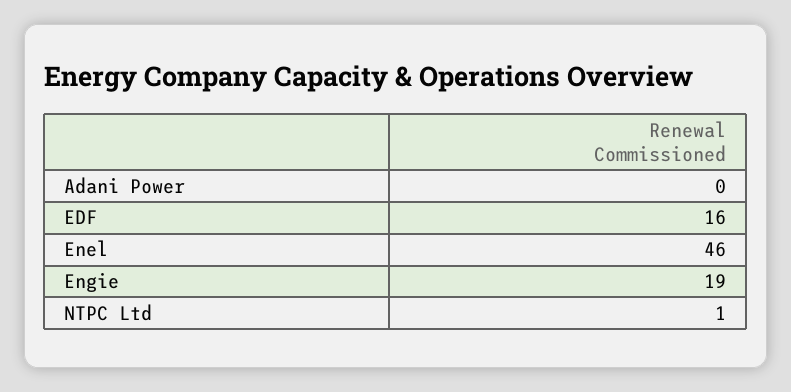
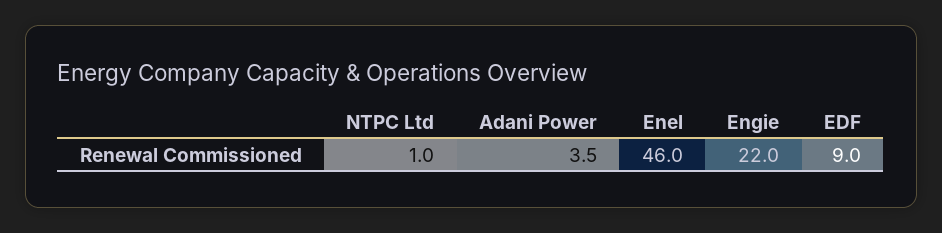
  {
-   "Adani Power": 0,
+   "Adani Power": 3.5,
-   "EDF": 16,
+   "EDF": 9,
    "Enel": 46,
-   "Engie": 19,
+   "Engie": 22,
    "NTPC Ltd": 1
  }

